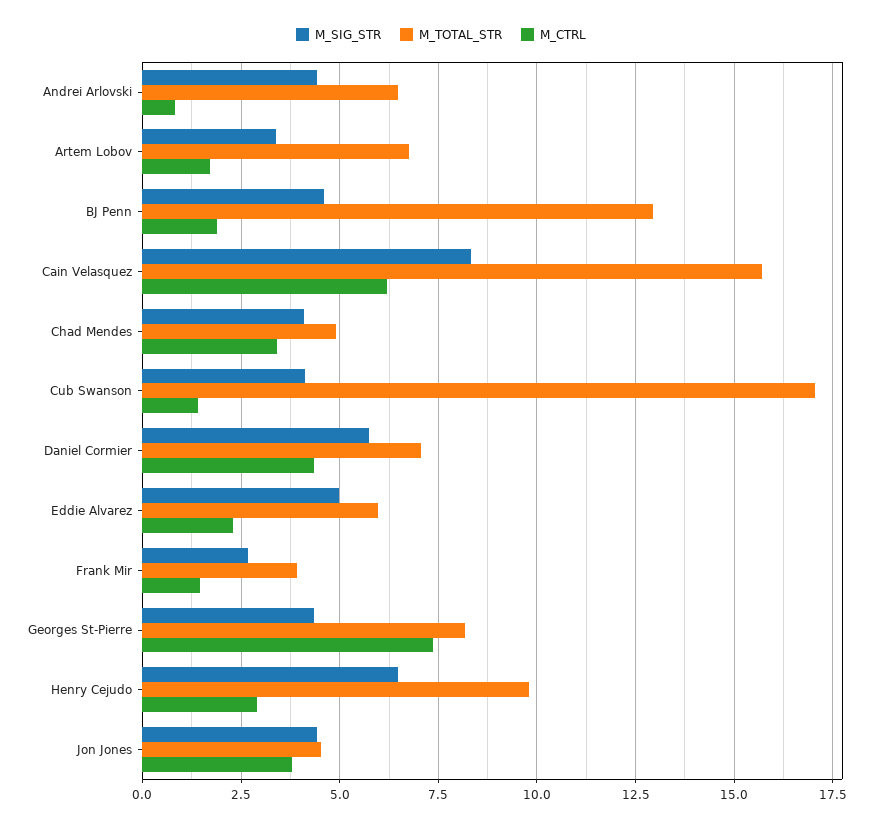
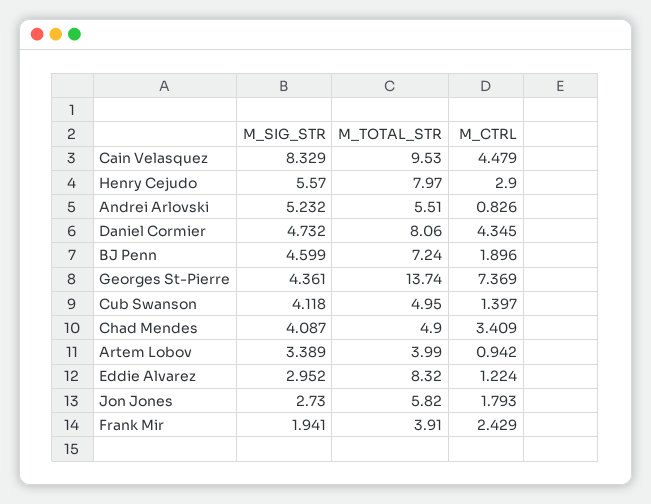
  {
    "M_SIG_STR": {
-     "Andrei Arlovski": 4.5,
+     "Andrei Arlovski": 5.232,
      "Artem Lobov": 3.389,
      "BJ Penn": 4.599,
      "Cain Velasquez": 8.329,
      "Chad Mendes": 4.087,
      "Cub Swanson": 4.118,
-     "Daniel Cormier": 5.75,
+     "Daniel Cormier": 4.732,
-     "Eddie Alvarez": 5,
+     "Eddie Alvarez": 2.952,
-     "Frank Mir": 2.75,
+     "Frank Mir": 1.941,
      "Georges St-Pierre": 4.361,
-     "Henry Cejudo": 6.5,
+     "Henry Cejudo": 5.57,
-     "Jon Jones": 4.5
+     "Jon Jones": 2.73
    },
    "M_TOTAL_STR": {
-     "Andrei Arlovski": 6.5,
+     "Andrei Arlovski": 5.51,
-     "Artem Lobov": 6.75,
+     "Artem Lobov": 3.99,
-     "BJ Penn": 13,
+     "BJ Penn": 7.24,
-     "Cain Velasquez": 15.75,
+     "Cain Velasquez": 9.53,
      "Chad Mendes": 4.9,
-     "Cub Swanson": 17,
+     "Cub Swanson": 4.95,
-     "Daniel Cormier": 7,
+     "Daniel Cormier": 8.06,
-     "Eddie Alvarez": 6,
+     "Eddie Alvarez": 8.32,
      "Frank Mir": 3.91,
-     "Georges St-Pierre": 8.25,
+     "Georges St-Pierre": 13.74,
-     "Henry Cejudo": 9.75,
+     "Henry Cejudo": 7.97,
-     "Jon Jones": 4.5
+     "Jon Jones": 5.82
    },
    "M_CTRL": {
      "Andrei Arlovski": 0.826,
-     "Artem Lobov": 1.75,
+     "Artem Lobov": 0.942,
      "BJ Penn": 1.896,
-     "Cain Velasquez": 6.25,
+     "Cain Velasquez": 4.479,
      "Chad Mendes": 3.409,
      "Cub Swanson": 1.397,
      "Daniel Cormier": 4.345,
-     "Eddie Alvarez": 2.25,
+     "Eddie Alvarez": 1.224,
-     "Frank Mir": 1.5,
+     "Frank Mir": 2.429,
      "Georges St-Pierre": 7.369,
      "Henry Cejudo": 2.9,
-     "Jon Jones": 3.75
+     "Jon Jones": 1.793
    }
  }

